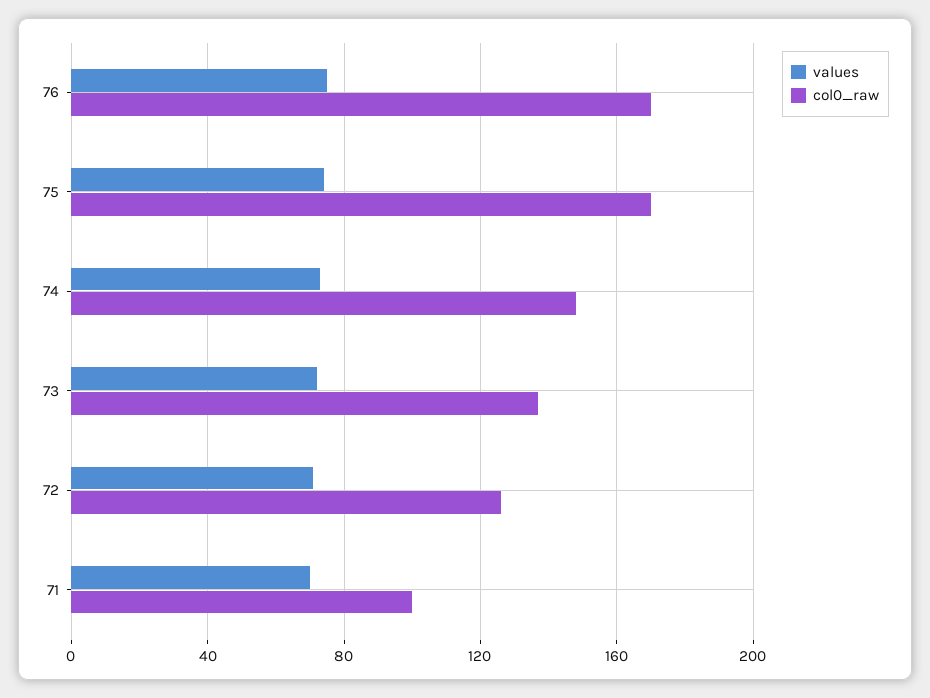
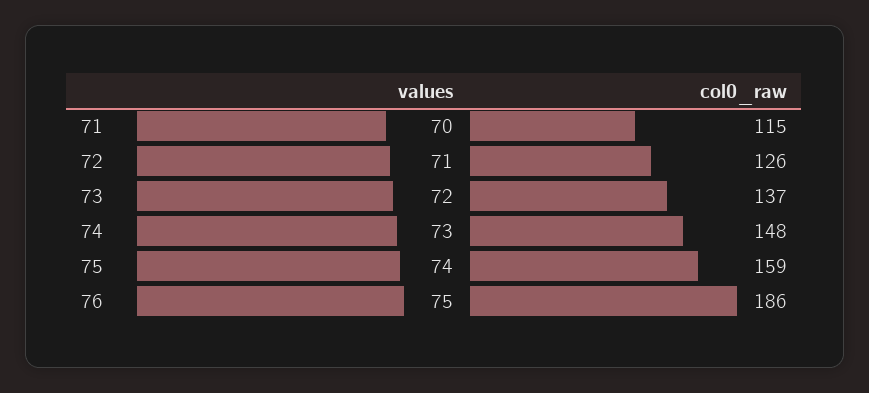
  {
    "values": {
      "76": 75,
      "75": 74,
      "74": 73,
      "73": 72,
      "72": 71,
      "71": 70
    },
    "col0_raw": {
-     "76": 170,
+     "76": 186,
-     "75": 170,
+     "75": 159,
      "74": 148,
      "73": 137,
      "72": 126,
-     "71": 100
+     "71": 115
    }
  }

